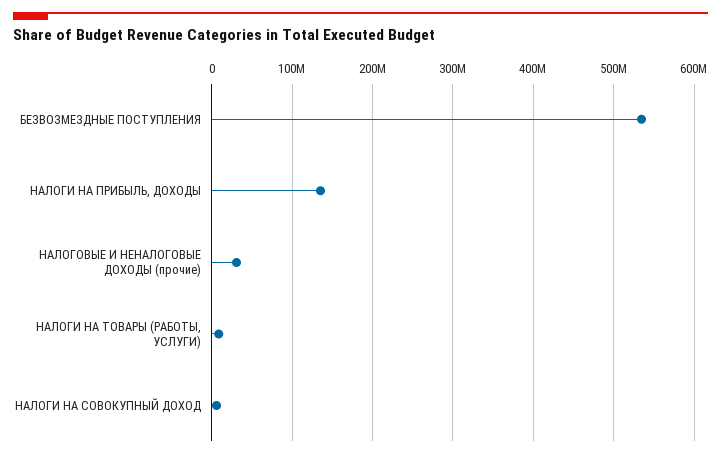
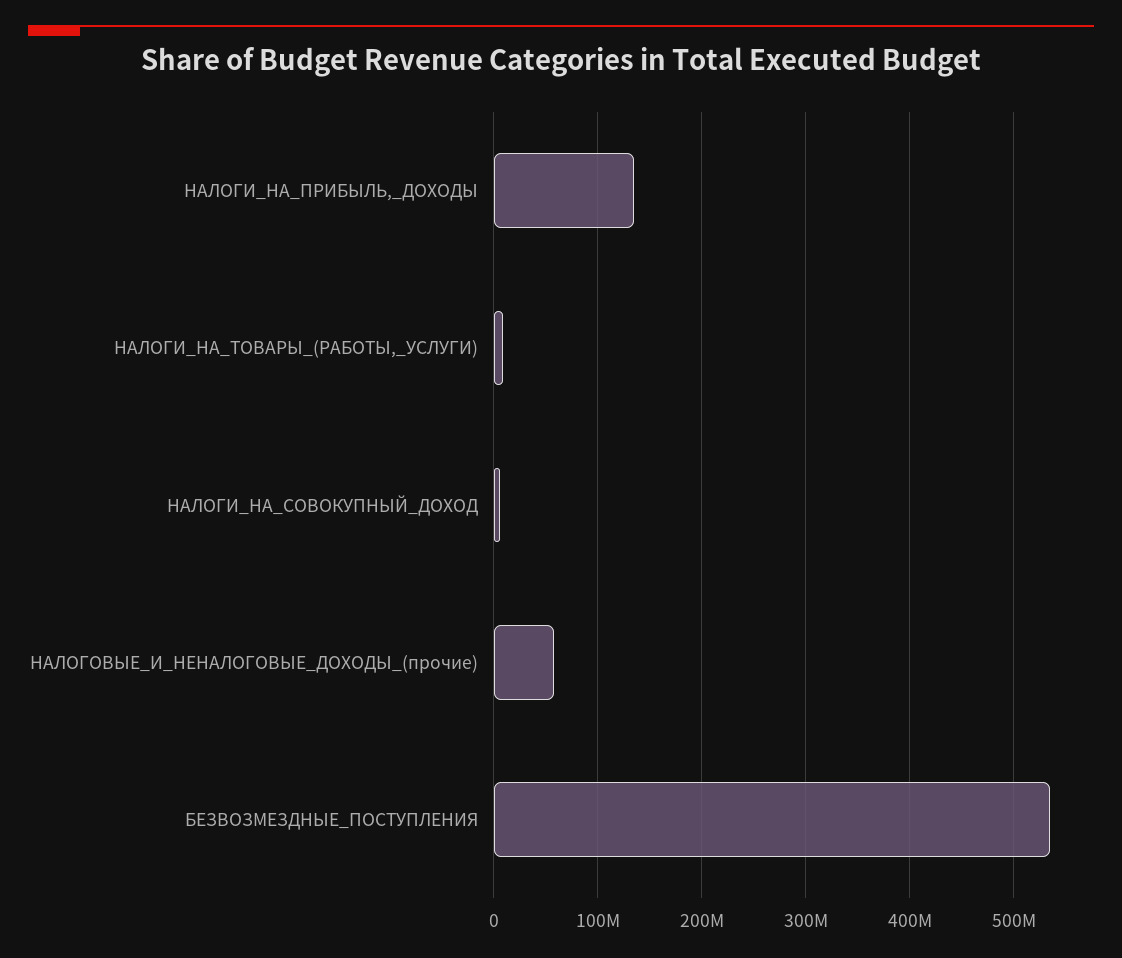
  {
    "БЕЗВОЗМЕЗДНЫЕ ПОСТУПЛЕНИЯ": 530000000,
    "НАЛОГИ НА ПРИБЫЛЬ, ДОХОДЫ": 140000000,
-   "НАЛОГОВЫЕ И НЕНАЛОГОВЫЕ ДОХОДЫ (прочие)": 30000000,
+   "НАЛОГОВЫЕ И НЕНАЛОГОВЫЕ ДОХОДЫ (прочие)": 60000000,
    "НАЛОГИ НА ТОВАРЫ (РАБОТЫ, УСЛУГИ)": 10000000,
    "НАЛОГИ НА СОВОКУПНЫЙ ДОХОД": 10000000
  }

